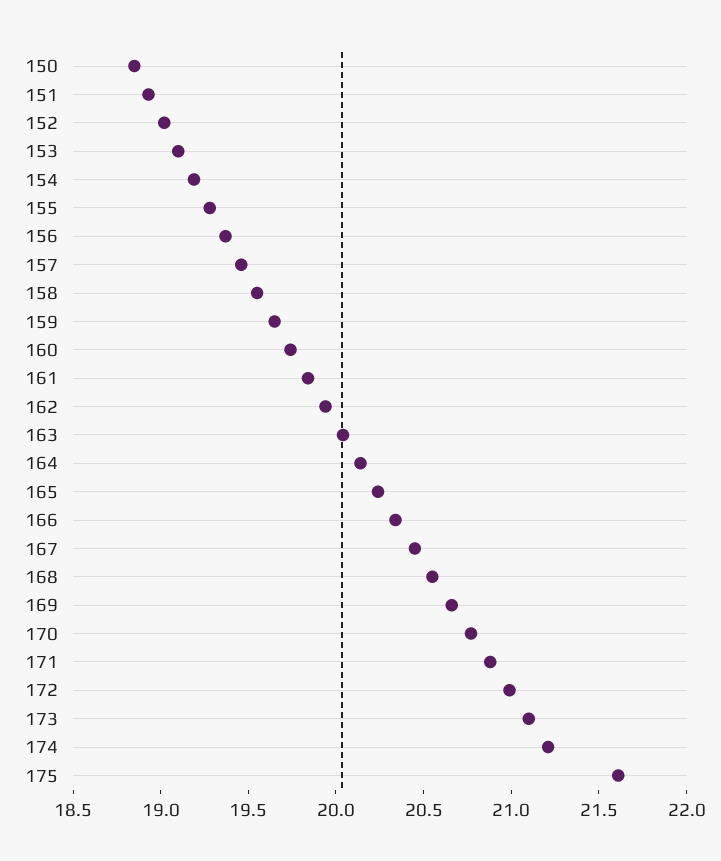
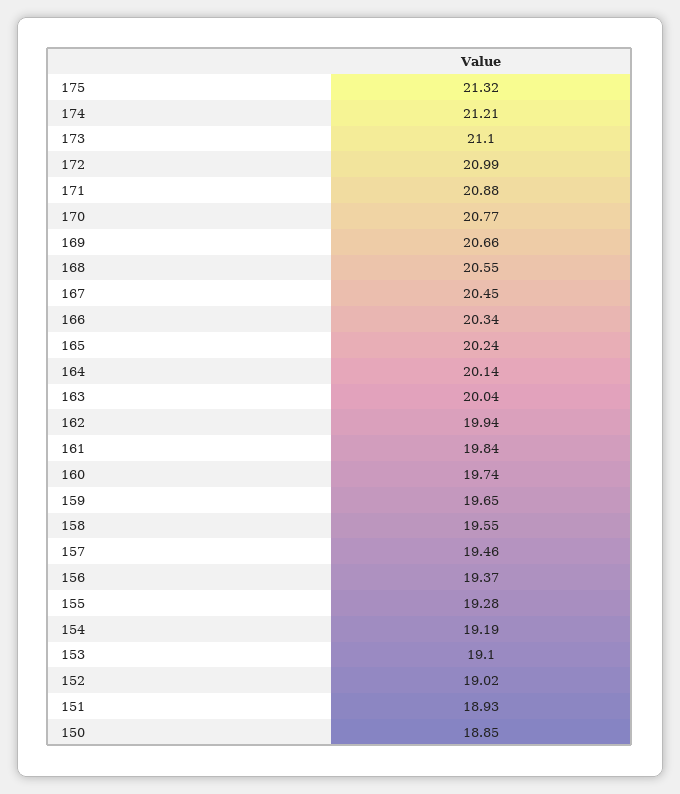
  {
    "150": 18.85,
    "151": 18.93,
    "152": 19.02,
    "153": 19.1,
    "154": 19.19,
    "155": 19.28,
    "156": 19.37,
    "157": 19.46,
    "158": 19.55,
    "159": 19.65,
    "160": 19.74,
    "161": 19.84,
    "162": 19.94,
    "163": 20.04,
    "164": 20.14,
    "165": 20.24,
    "166": 20.34,
    "167": 20.45,
    "168": 20.55,
    "169": 20.66,
    "170": 20.77,
    "171": 20.88,
    "172": 20.99,
    "173": 21.1,
    "174": 21.21,
-   "175": 21.6
+   "175": 21.32
  }

